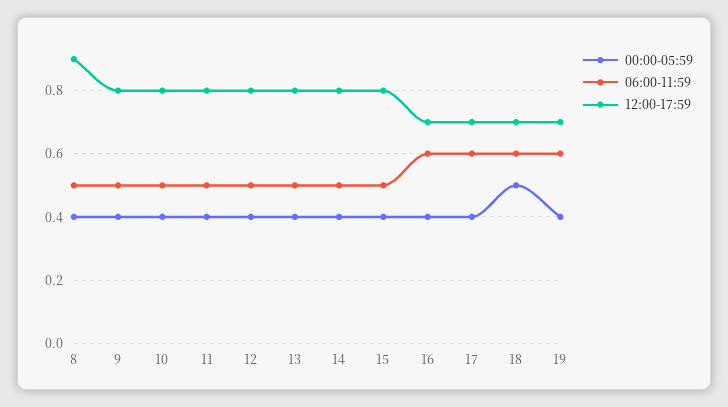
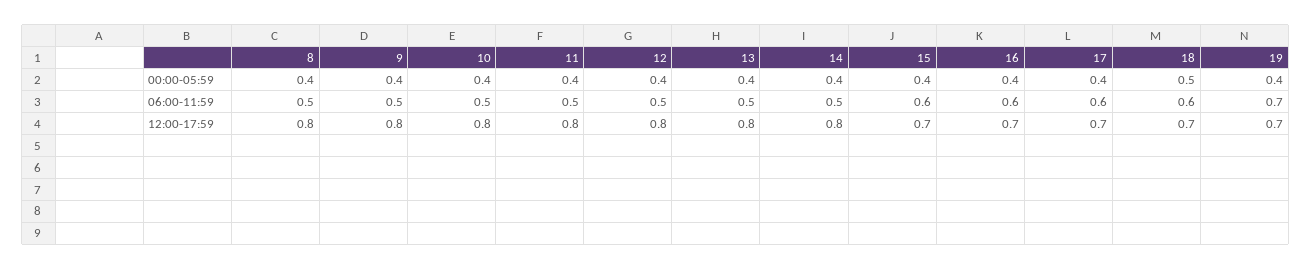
  {
    "00:00-05:59": {
      "8": 0.4,
      "9": 0.4,
      "10": 0.4,
      "11": 0.4,
      "12": 0.4,
      "13": 0.4,
      "14": 0.4,
      "15": 0.4,
      "16": 0.4,
      "17": 0.4,
      "18": 0.5,
      "19": 0.4
    },
    "06:00-11:59": {
      "8": 0.5,
      "9": 0.5,
      "10": 0.5,
      "11": 0.5,
      "12": 0.5,
      "13": 0.5,
      "14": 0.5,
-     "15": 0.5,
+     "15": 0.6,
      "16": 0.6,
      "17": 0.6,
      "18": 0.6,
-     "19": 0.6
+     "19": 0.7
    },
    "12:00-17:59": {
-     "8": 0.9,
+     "8": 0.8,
      "9": 0.8,
      "10": 0.8,
      "11": 0.8,
      "12": 0.8,
      "13": 0.8,
      "14": 0.8,
-     "15": 0.8,
+     "15": 0.7,
      "16": 0.7,
      "17": 0.7,
      "18": 0.7,
      "19": 0.7
    }
  }

